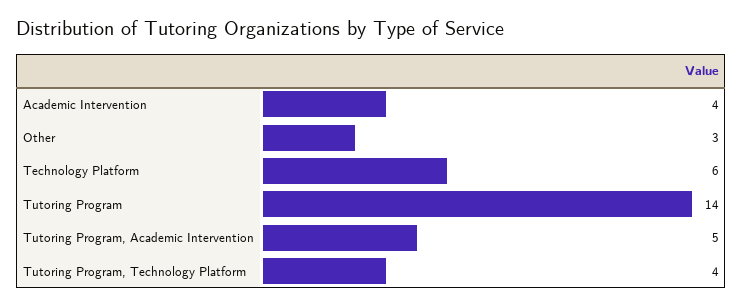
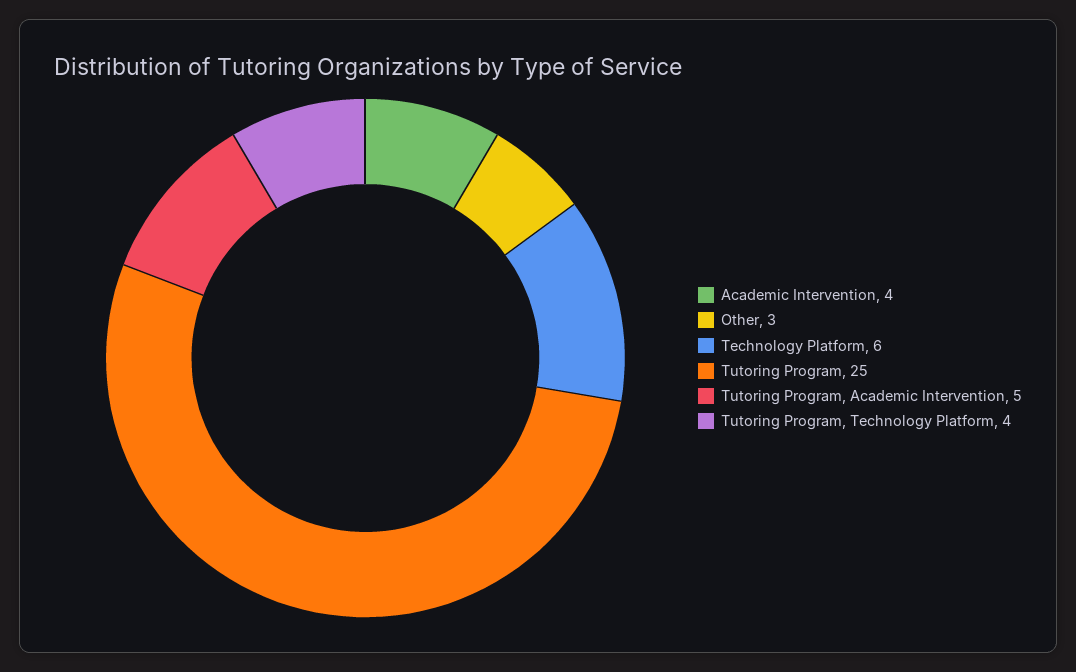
  {
    "Academic Intervention": 4,
    "Other": 3,
    "Technology Platform": 6,
-   "Tutoring Program": 14,
+   "Tutoring Program": 25,
    "Tutoring Program, Academic Intervention": 5,
    "Tutoring Program, Technology Platform": 4
  }

